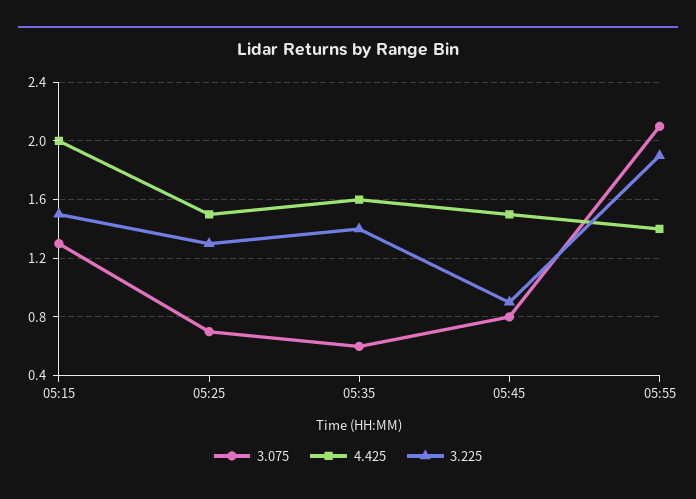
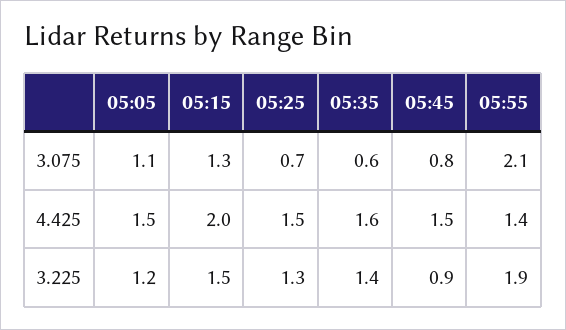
  {
    "3.075": {
      "05:15": 1.3,
      "05:25": 0.7,
      "05:35": 0.6,
      "05:45": 0.8,
-     "05:55": 2.1
+     "05:55": 2.1,
+     "05:05": 1.1
    },
    "4.425": {
      "05:15": 2,
      "05:25": 1.5,
      "05:35": 1.6,
      "05:45": 1.5,
-     "05:55": 1.4
+     "05:55": 1.4,
+     "05:05": 1.5
    },
    "3.225": {
      "05:15": 1.5,
      "05:25": 1.3,
      "05:35": 1.4,
      "05:45": 0.9,
-     "05:55": 1.9
+     "05:55": 1.9,
+     "05:05": 1.2
    }
  }

